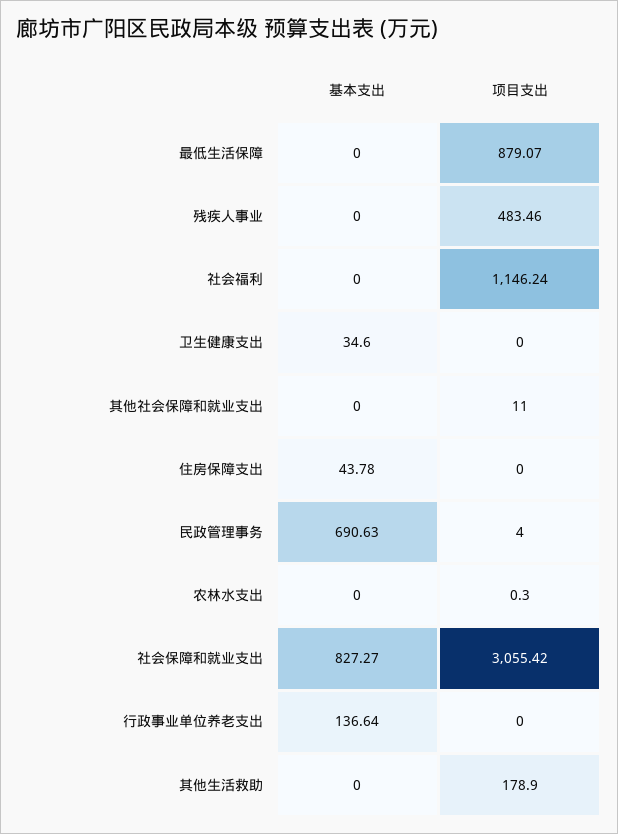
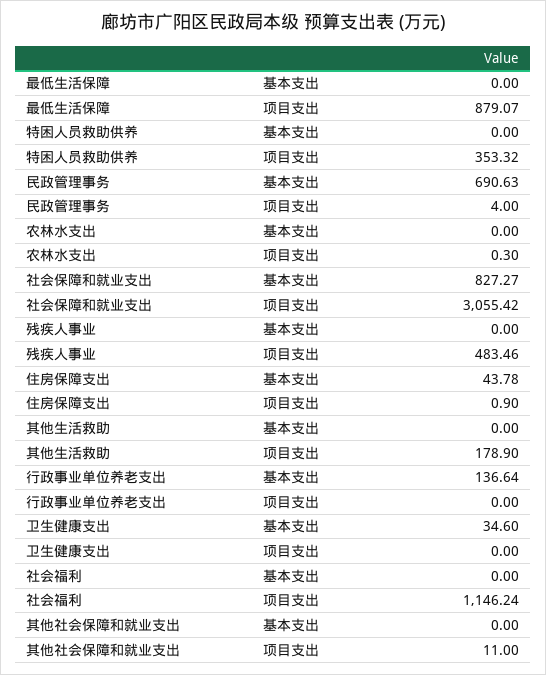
  {
    "基本支出": {
      "最低生活保障": 0,
      "残疾人事业": 0,
      "社会福利": 0,
      "卫生健康支出": 34.6,
      "其他社会保障和就业支出": 0,
      "住房保障支出": 43.78,
      "民政管理事务": 690.63,
      "农林水支出": 0,
      "社会保障和就业支出": 827.27,
      "行政事业单位养老支出": 136.64,
-     "其他生活救助": 0
+     "其他生活救助": 0,
+     "特困人员救助供养": 0
    },
    "项目支出": {
      "最低生活保障": 879.07,
      "残疾人事业": 483.46,
      "社会福利": 1146.24,
      "卫生健康支出": 0,
      "其他社会保障和就业支出": 11,
-     "住房保障支出": 0,
+     "住房保障支出": 0.9,
      "民政管理事务": 4,
      "农林水支出": 0.3,
      "社会保障和就业支出": 3055.42,
      "行政事业单位养老支出": 0,
-     "其他生活救助": 178.9
+     "其他生活救助": 178.9,
+     "特困人员救助供养": 353.32
    }
  }

